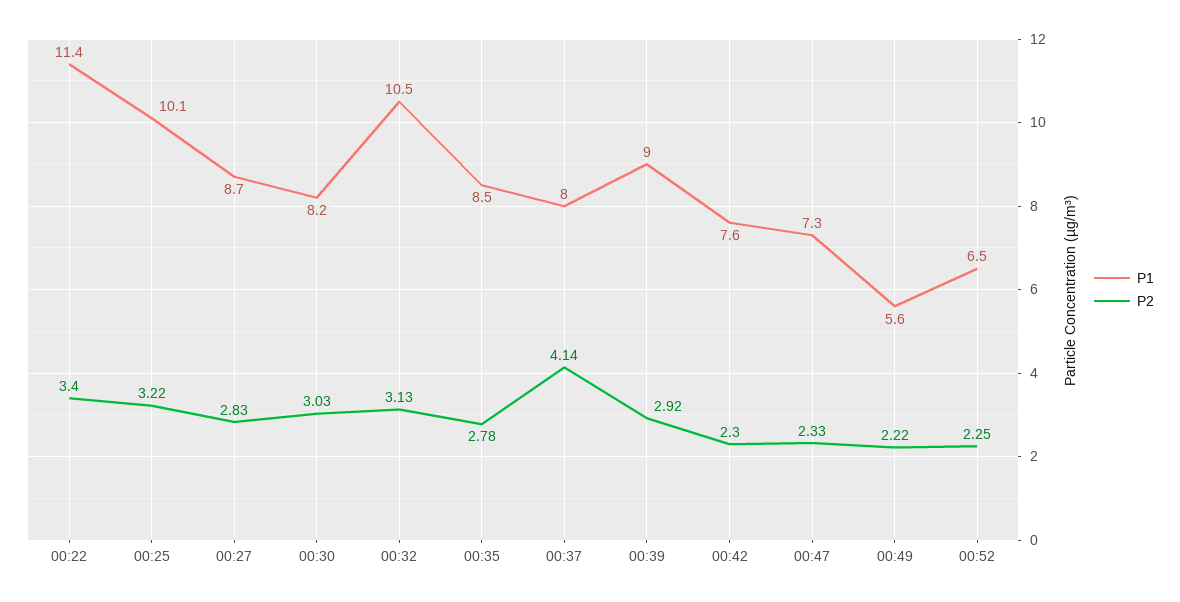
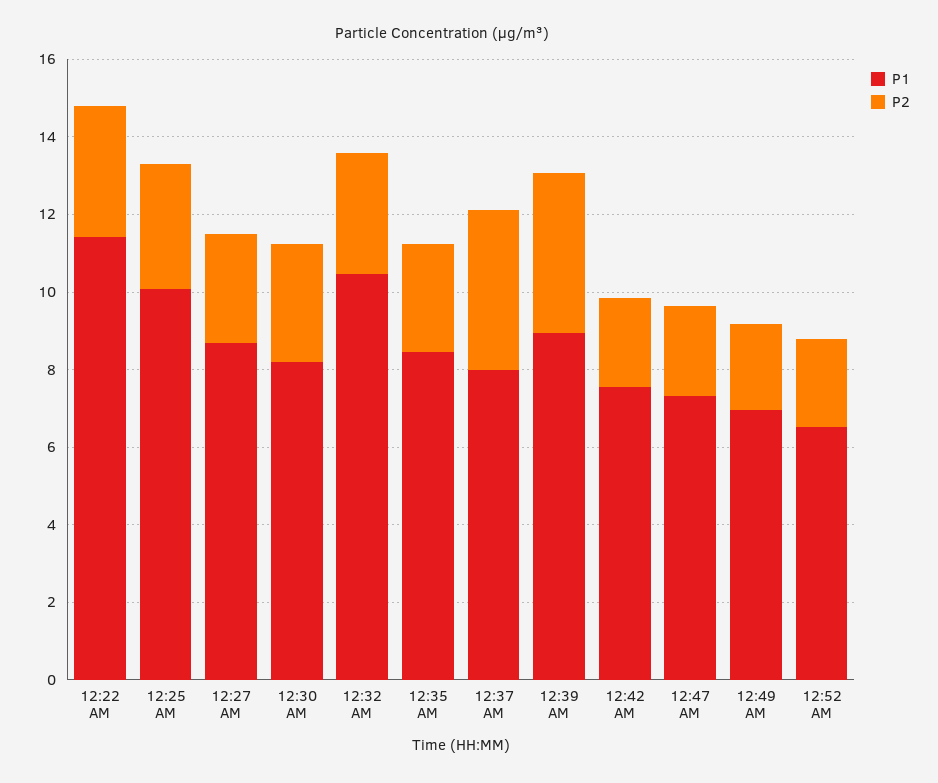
  {
    "P1": {
      "00:22": 11.4,
      "00:25": 10.1,
      "00:27": 8.7,
      "00:30": 8.2,
      "00:32": 10.5,
      "00:35": 8.5,
      "00:37": 8,
      "00:39": 9,
      "00:42": 7.6,
      "00:47": 7.3,
-     "00:49": 5.6,
+     "00:49": 7,
      "00:52": 6.5
    },
    "P2": {
      "00:22": 3.4,
      "00:25": 3.22,
      "00:27": 2.83,
      "00:30": 3.03,
      "00:32": 3.13,
      "00:35": 2.78,
      "00:37": 4.14,
-     "00:39": 2.92,
+     "00:39": 4,
      "00:42": 2.3,
      "00:47": 2.33,
      "00:49": 2.22,
      "00:52": 2.25
    }
  }

